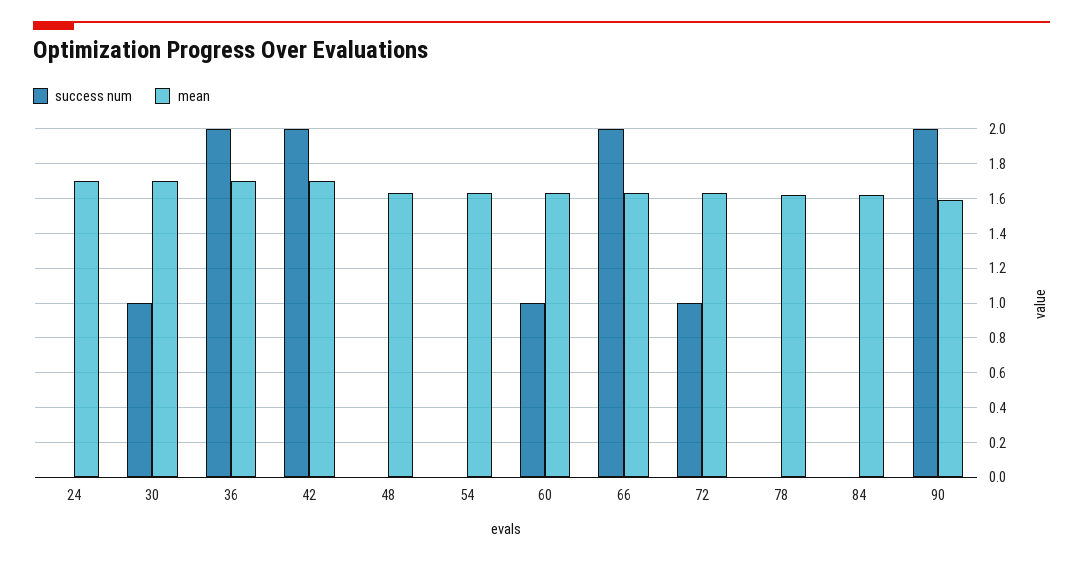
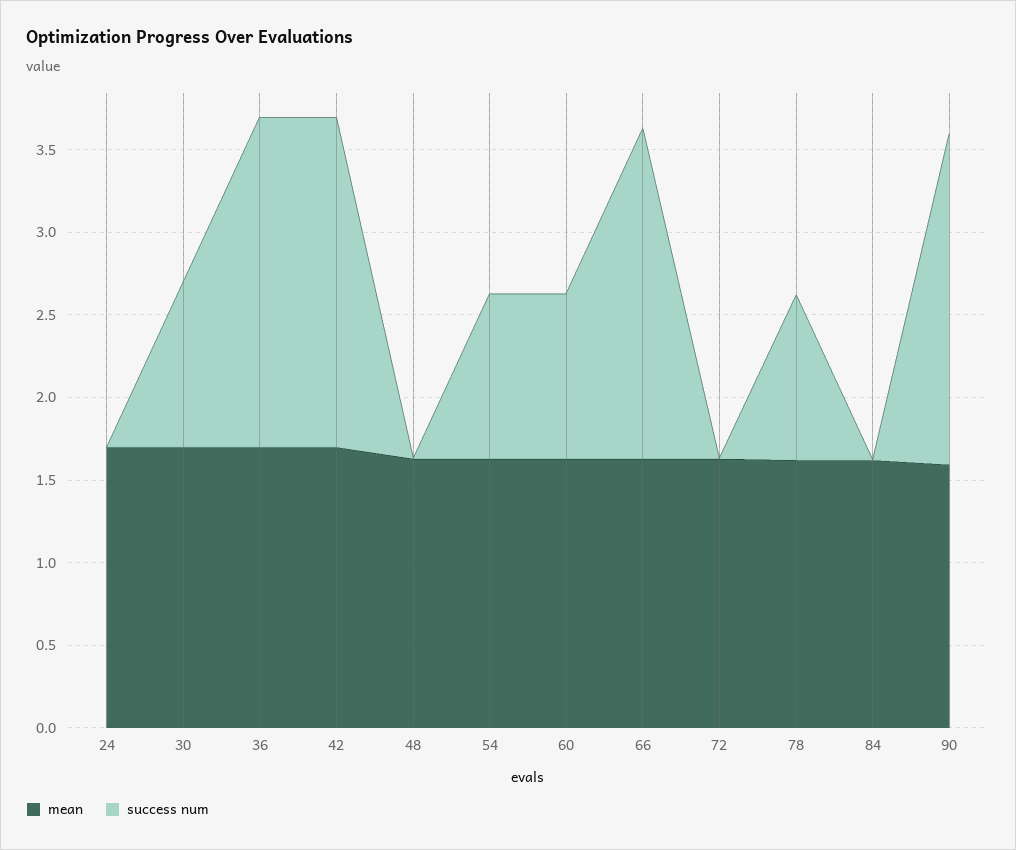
  {
    "success num": {
      "24": 0,
      "30": 1,
      "36": 2,
      "42": 2,
      "48": 0,
-     "54": 0,
+     "54": 1,
      "60": 1,
      "66": 2,
-     "72": 1,
+     "72": 0,
-     "78": 0,
+     "78": 1,
      "84": 0,
      "90": 2
    },
    "mean": {
      "24": 1.7,
      "30": 1.7,
      "36": 1.7,
      "42": 1.7,
      "48": 1.65,
      "54": 1.65,
      "60": 1.65,
      "66": 1.65,
      "72": 1.65,
      "78": 1.6,
      "84": 1.6,
      "90": 1.6
    }
  }

